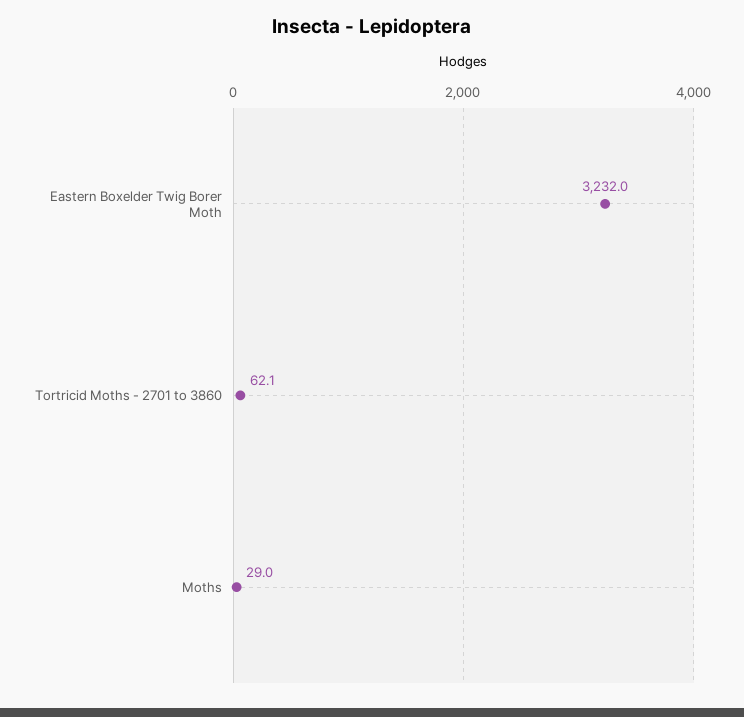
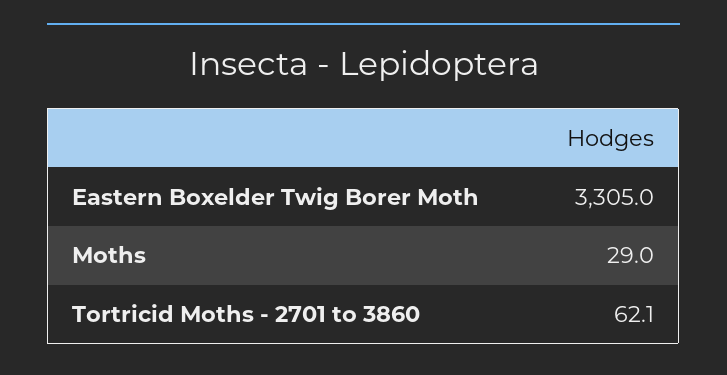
  {
-   "Eastern Boxelder Twig Borer Moth": 3232,
+   "Eastern Boxelder Twig Borer Moth": 3305,
    "Tortricid Moths - 2701 to 3860": 62.1,
    "Moths": 29
  }

